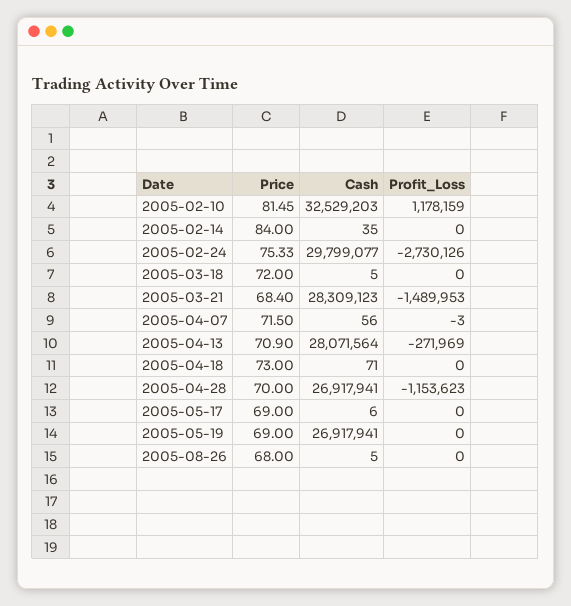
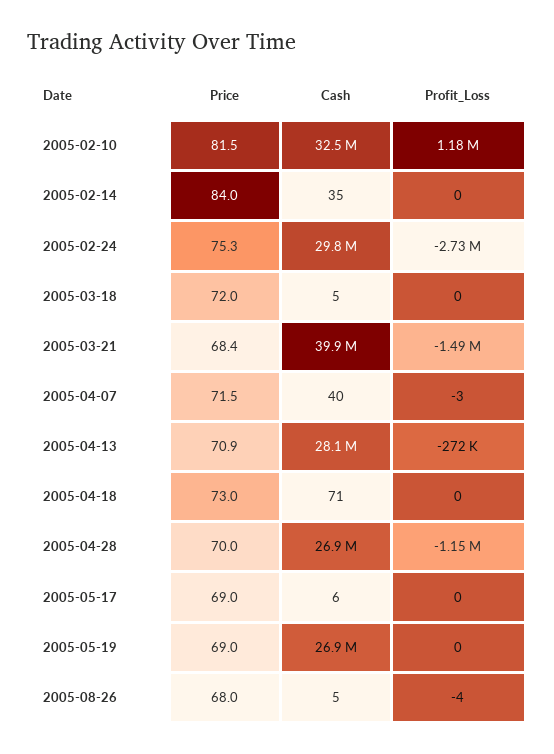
  {
    "Price": {
      "2005-02-10": 81.45,
      "2005-02-14": 84,
      "2005-02-24": 75.33,
      "2005-03-18": 72,
      "2005-03-21": 68.4,
      "2005-04-07": 71.5,
      "2005-04-13": 70.9,
      "2005-04-18": 73,
      "2005-04-28": 70,
      "2005-05-17": 69,
      "2005-05-19": 69,
      "2005-08-26": 68
    },
    "Cash": {
      "2005-02-10": 32529203,
      "2005-02-14": 35,
      "2005-02-24": 29799077,
      "2005-03-18": 5,
-     "2005-03-21": 28309123,
+     "2005-03-21": 39900000,
-     "2005-04-07": 56,
+     "2005-04-07": 40,
      "2005-04-13": 28071564,
      "2005-04-18": 71,
      "2005-04-28": 26917941,
      "2005-05-17": 6,
      "2005-05-19": 26917941,
      "2005-08-26": 5
    },
    "Profit_Loss": {
      "2005-02-10": 1178159,
      "2005-02-14": 0,
      "2005-02-24": -2730126,
      "2005-03-18": 0,
      "2005-03-21": -1489953,
      "2005-04-07": -3,
      "2005-04-13": -271969,
      "2005-04-18": 0,
      "2005-04-28": -1153623,
      "2005-05-17": 0,
      "2005-05-19": 0,
-     "2005-08-26": 0
+     "2005-08-26": -4
    }
  }

